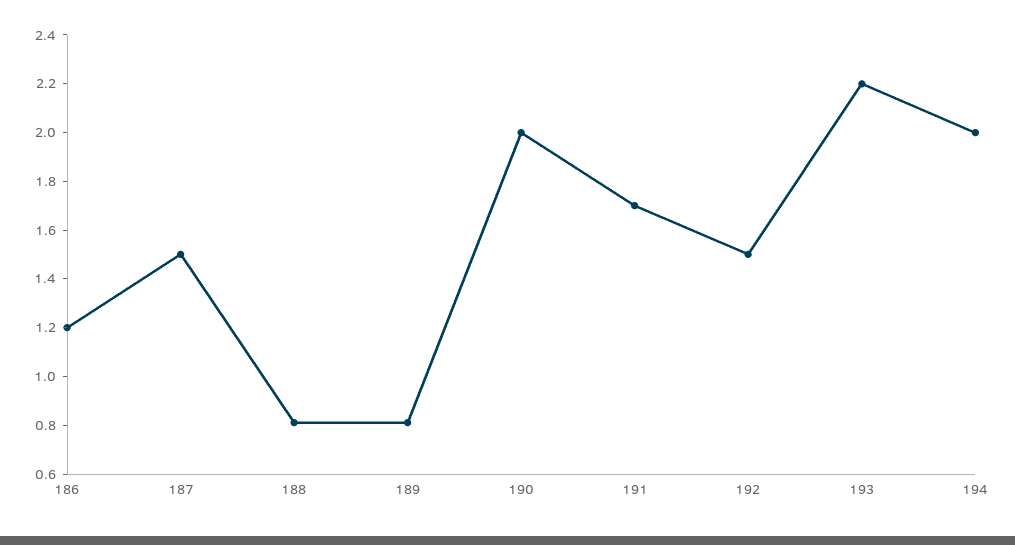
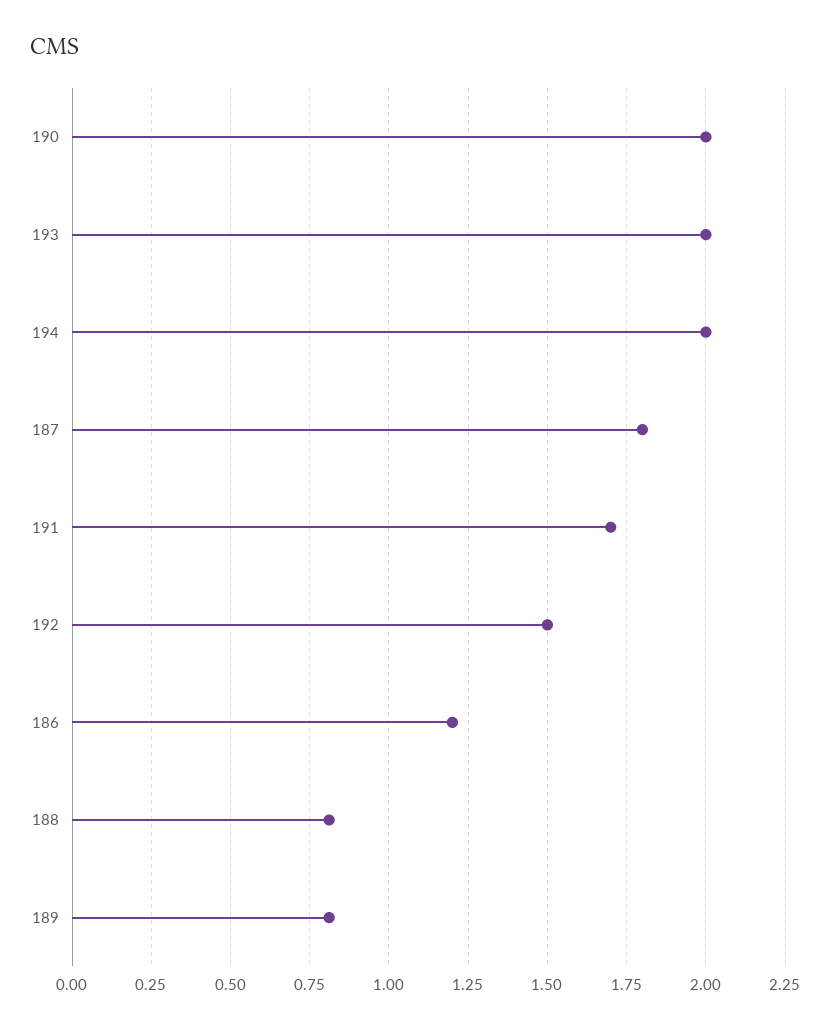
  {
    "186": 1.2,
-   "187": 1.5,
+   "187": 1.8,
    "188": 0.8,
    "189": 0.8,
    "190": 2,
    "191": 1.7,
    "192": 1.5,
-   "193": 2.2,
+   "193": 2,
    "194": 2
  }

